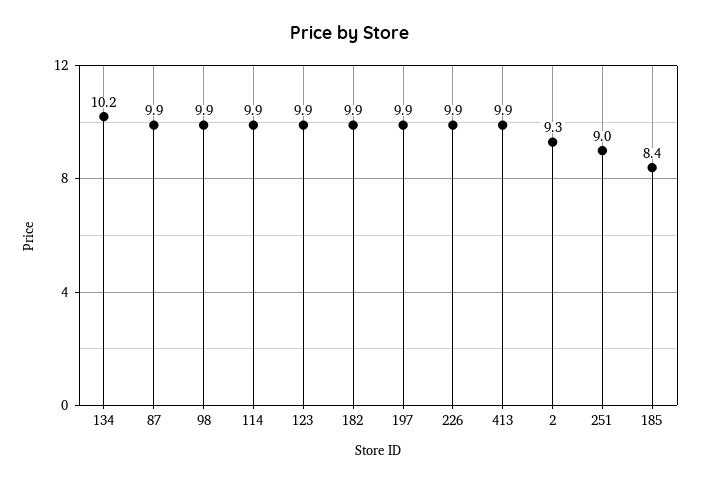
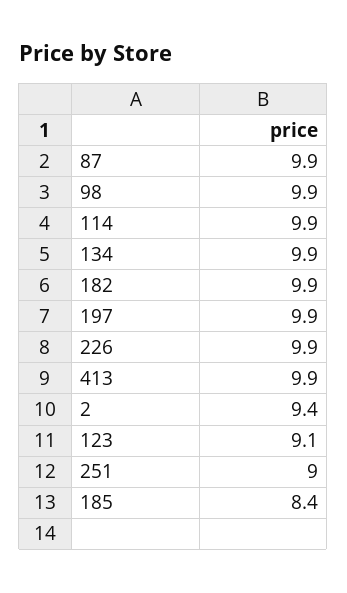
  {
-   "134": 10.2,
+   "134": 9.9,
    "87": 9.9,
    "98": 9.9,
    "114": 9.9,
-   "123": 9.9,
+   "123": 9.1,
    "182": 9.9,
    "197": 9.9,
    "226": 9.9,
    "413": 9.9,
-   "2": 9.3,
+   "2": 9.4,
    "251": 9,
    "185": 8.4
  }

